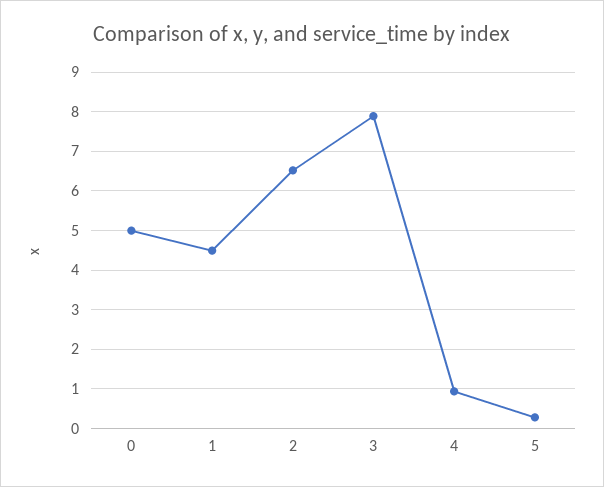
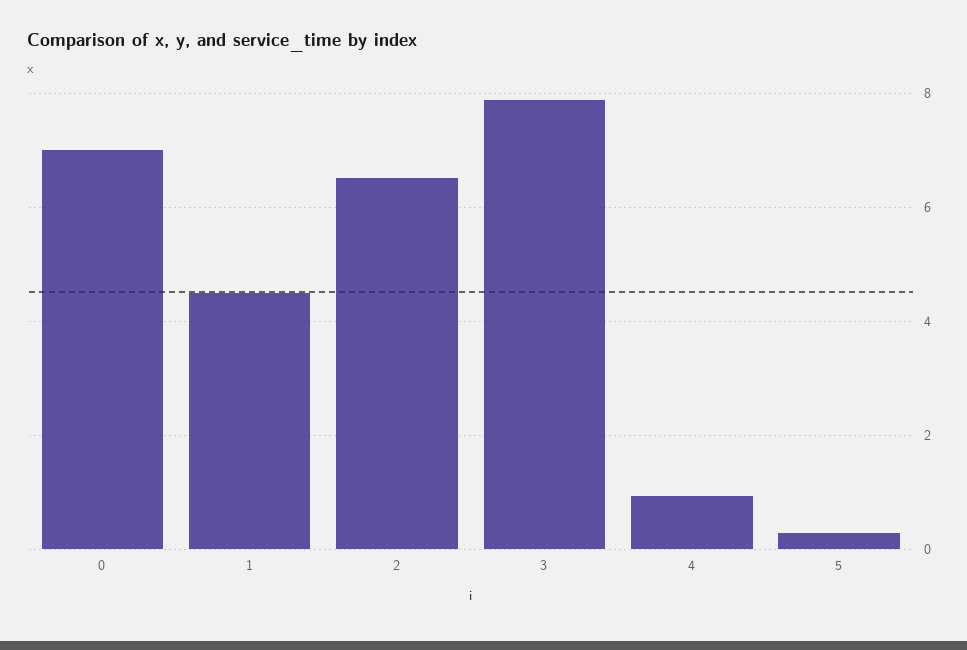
  {
-   "0": 5,
+   "0": 7,
    "1": 4.4,
    "2": 6.6,
    "3": 7.8,
    "4": 1,
    "5": 0.2
  }

